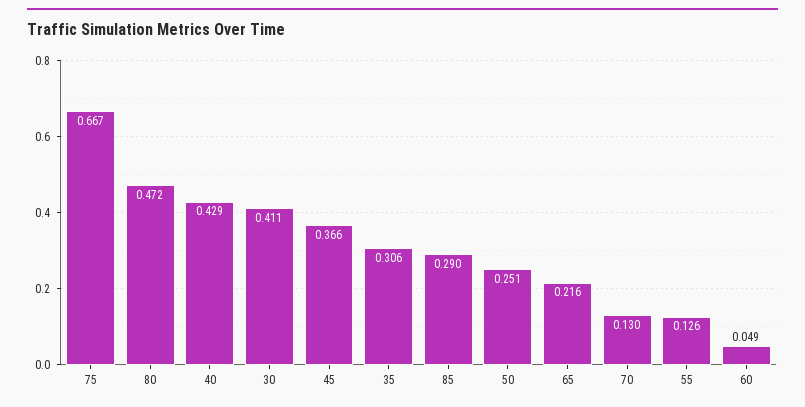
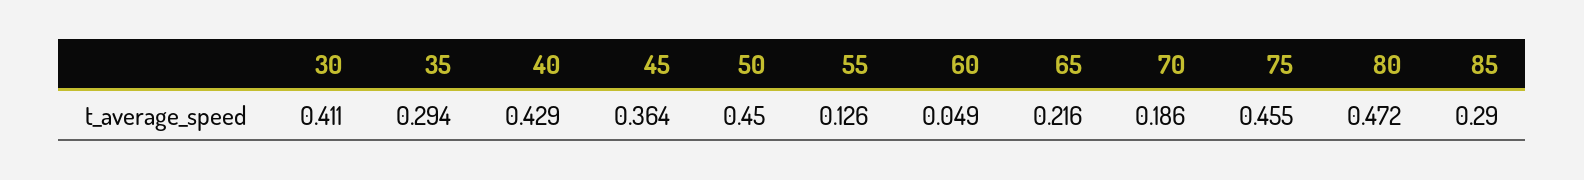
  {
-   "75": 0.667,
+   "75": 0.455,
    "80": 0.472,
    "40": 0.429,
    "30": 0.411,
-   "45": 0.366,
+   "45": 0.364,
-   "35": 0.306,
+   "35": 0.294,
    "85": 0.29,
-   "50": 0.251,
+   "50": 0.45,
    "65": 0.216,
-   "70": 0.13,
+   "70": 0.186,
    "55": 0.126,
    "60": 0.049
  }

